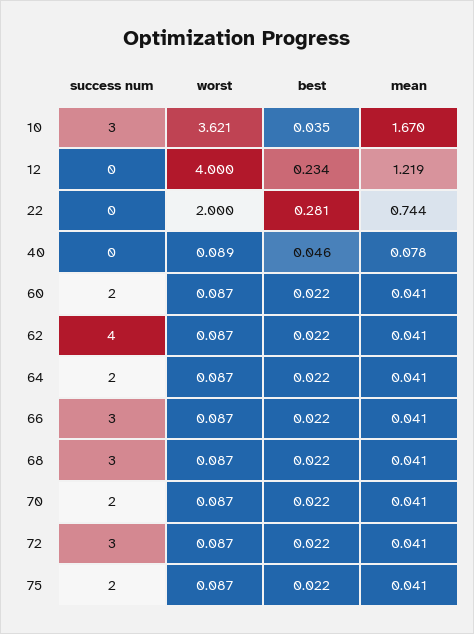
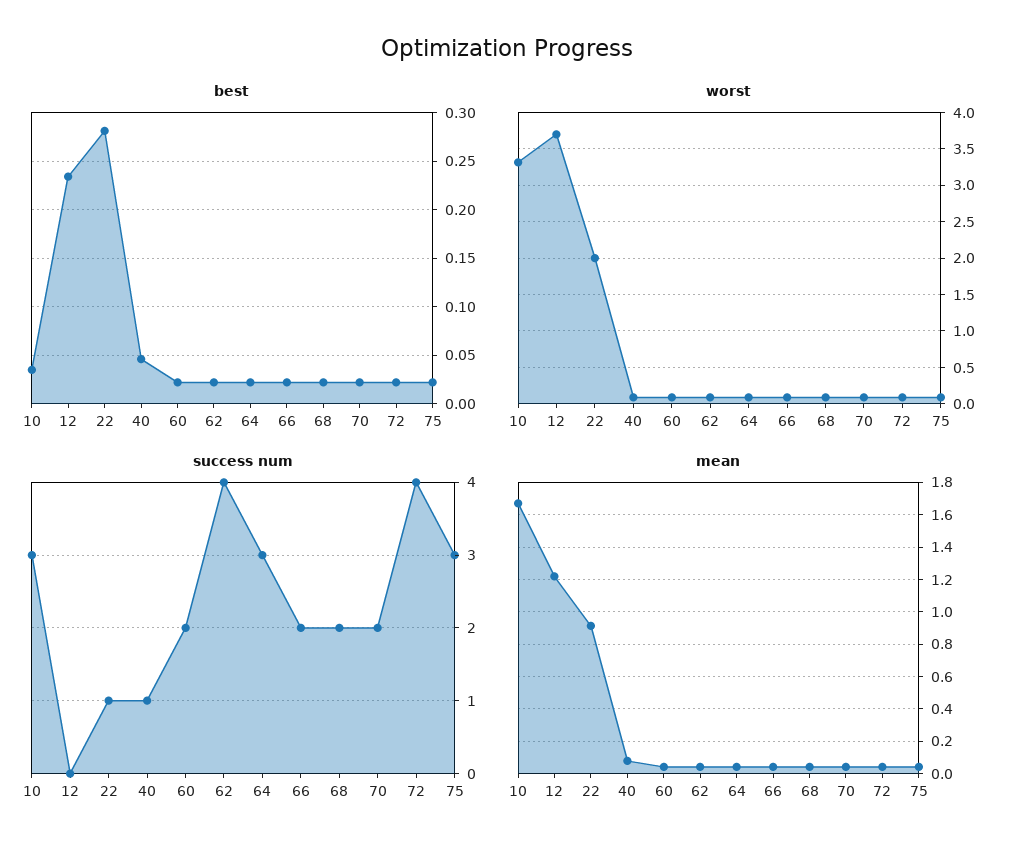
  {
    "success num": {
      "10": 3,
      "12": 0,
-     "22": 0,
+     "22": 1,
-     "40": 0,
+     "40": 1,
      "60": 2,
      "62": 4,
-     "64": 2,
+     "64": 3,
-     "66": 3,
+     "66": 2,
-     "68": 3,
+     "68": 2,
      "70": 2,
-     "72": 3,
+     "72": 4,
-     "75": 2
+     "75": 3
    },
    "worst": {
-     "10": 3.621,
+     "10": 3.3,
-     "12": 4,
+     "12": 3.7,
      "22": 2,
      "40": 0.089,
      "60": 0.087,
      "62": 0.087,
      "64": 0.087,
      "66": 0.087,
      "68": 0.087,
      "70": 0.087,
      "72": 0.087,
      "75": 0.087
    },
    "best": {
      "10": 0.035,
      "12": 0.234,
      "22": 0.281,
      "40": 0.046,
      "60": 0.022,
      "62": 0.022,
      "64": 0.022,
      "66": 0.022,
      "68": 0.022,
      "70": 0.022,
      "72": 0.022,
      "75": 0.022
    },
    "mean": {
      "10": 1.67,
      "12": 1.219,
-     "22": 0.744,
+     "22": 0.9,
      "40": 0.078,
      "60": 0.041,
      "62": 0.041,
      "64": 0.041,
      "66": 0.041,
      "68": 0.041,
      "70": 0.041,
      "72": 0.041,
      "75": 0.041
    }
  }

